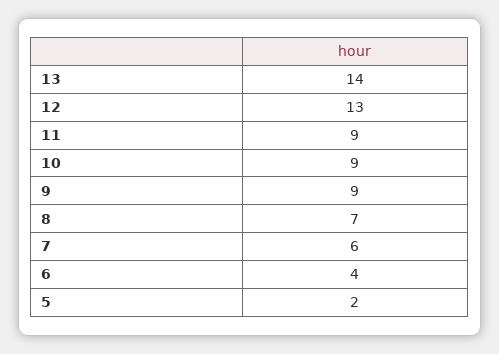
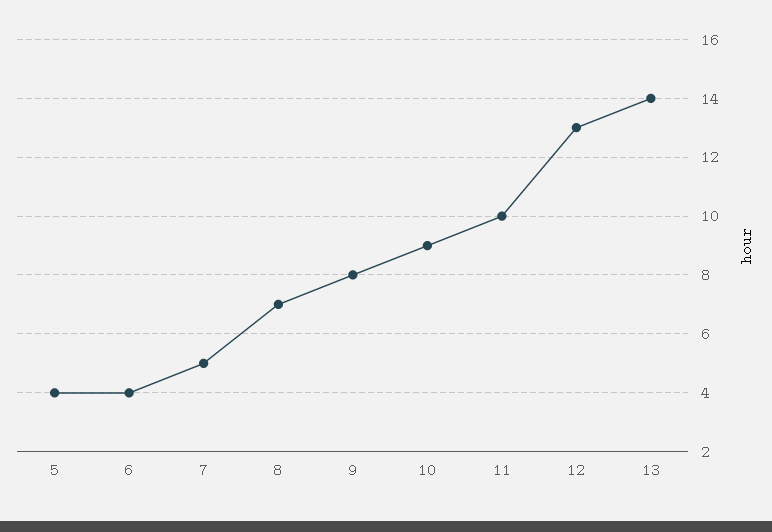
  {
    "13": 14,
    "12": 13,
-   "11": 9,
+   "11": 10,
    "10": 9,
-   "9": 9,
+   "9": 8,
    "8": 7,
-   "7": 6,
+   "7": 5,
    "6": 4,
-   "5": 2
+   "5": 4
  }

